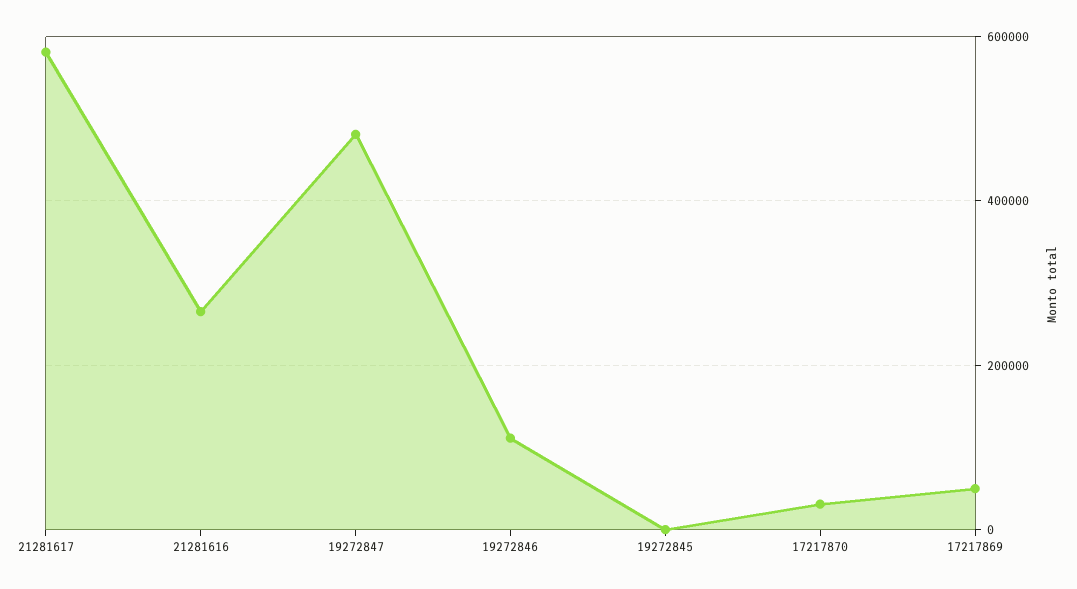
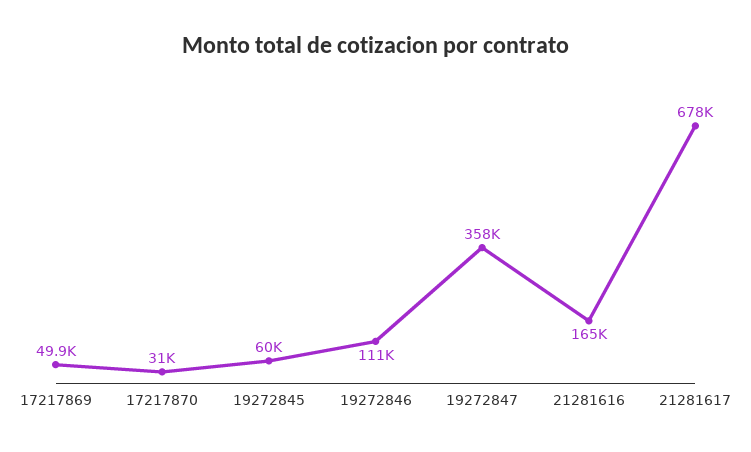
  {
-   "21281617": 580000,
+   "21281617": 678000,
-   "21281616": 260000,
+   "21281616": 165000,
-   "19272847": 480000,
+   "19272847": 358000,
    "19272846": 111000,
-   "19272845": 0,
+   "19272845": 60000,
    "17217870": 31000,
    "17217869": 49900
  }

